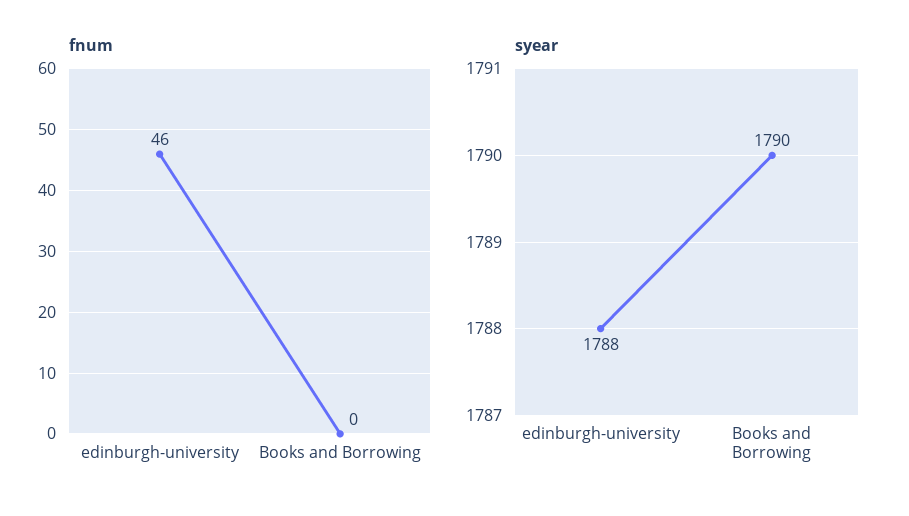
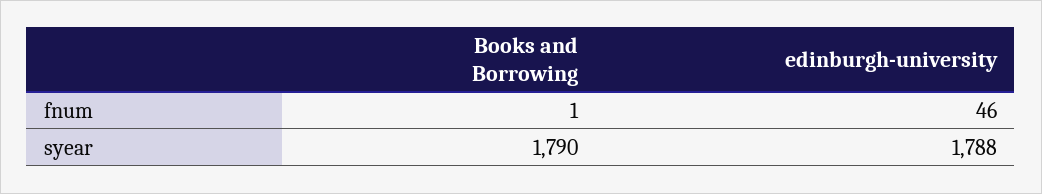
  {
    "fnum": {
      "edinburgh-university": 46,
-     "Books and Borrowing": 0
+     "Books and Borrowing": 1
    },
    "syear": {
      "edinburgh-university": 1788,
      "Books and Borrowing": 1790
    }
  }

